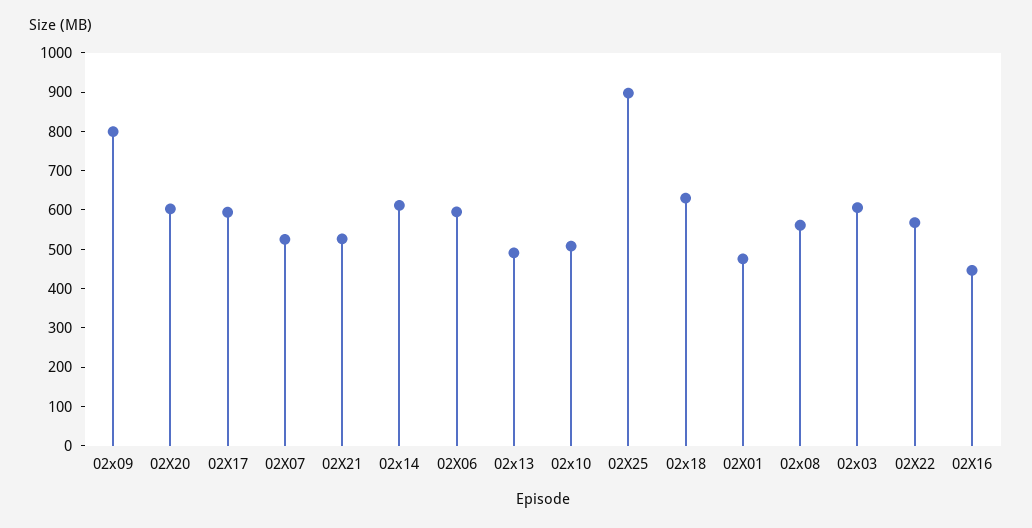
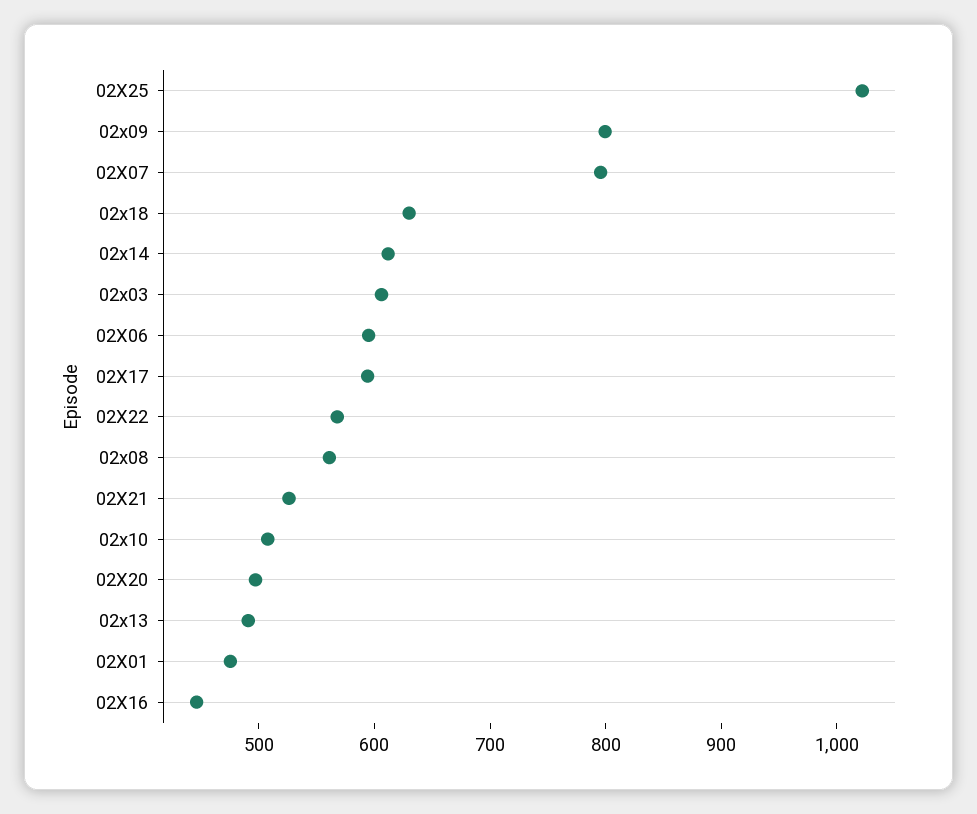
  {
    "02x09": 800,
-   "02X20": 600,
+   "02X20": 500,
    "02X17": 600,
-   "02X07": 525,
+   "02X07": 800,
    "02X21": 520,
    "02x14": 620,
    "02X06": 600,
    "02x13": 500,
    "02x10": 500,
-   "02X25": 900,
+   "02X25": 1020,
    "02x18": 640,
    "02X01": 480,
    "02x08": 560,
    "02x03": 600,
    "02X22": 560,
    "02X16": 440
  }

